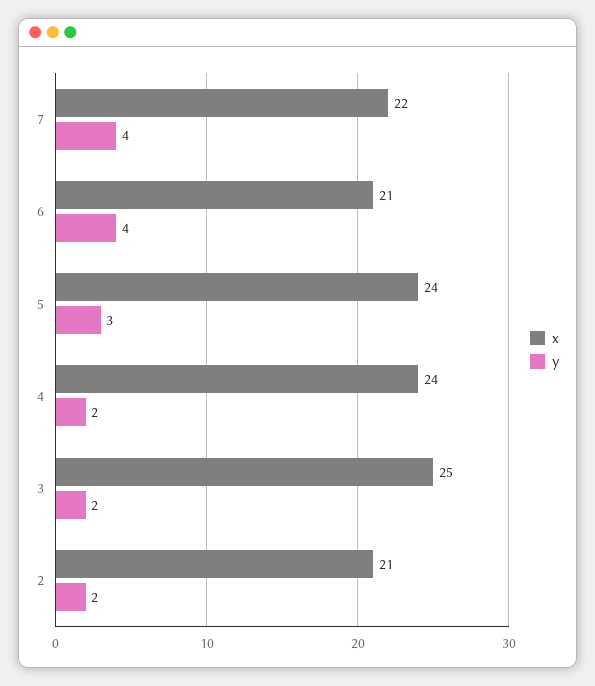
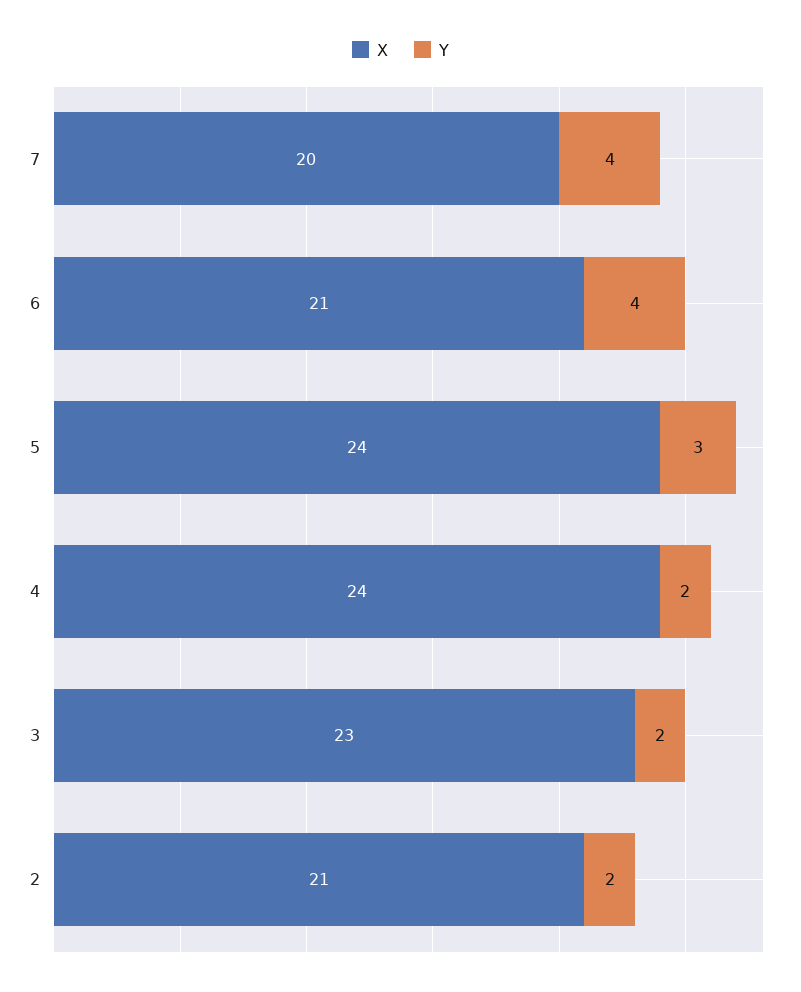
  {
    "x": {
-     "7": 22,
+     "7": 20,
      "6": 21,
      "5": 24,
      "4": 24,
-     "3": 25,
+     "3": 23,
      "2": 21
    },
    "y": {
      "7": 4,
      "6": 4,
      "5": 3,
      "4": 2,
      "3": 2,
      "2": 2
    }
  }

